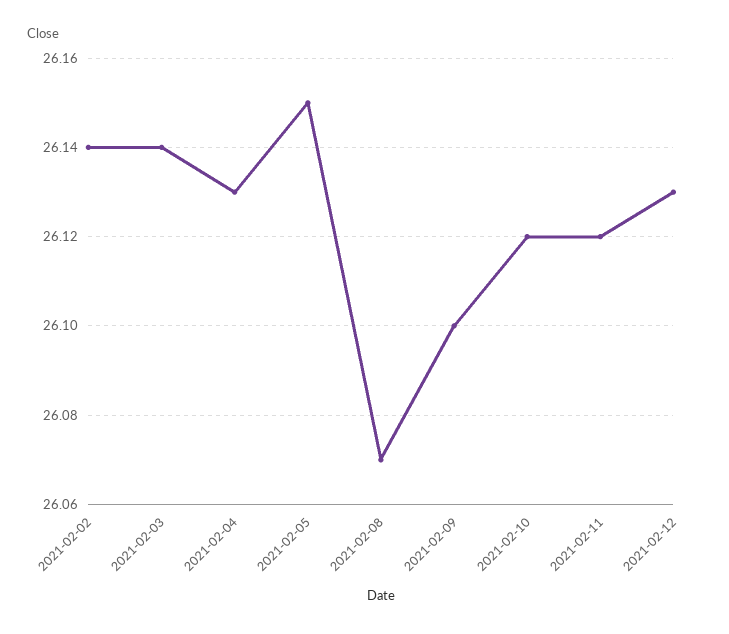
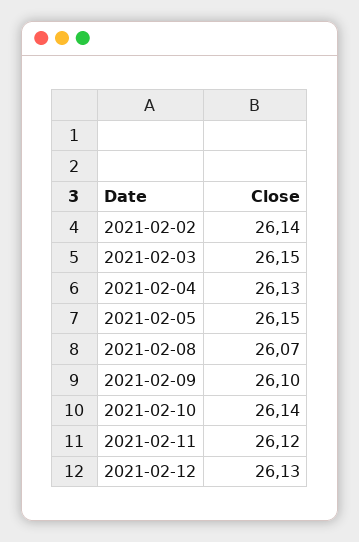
  {
    "2021-02-02": 26.14,
-   "2021-02-03": 26.14,
+   "2021-02-03": 26.15,
    "2021-02-04": 26.13,
    "2021-02-05": 26.15,
    "2021-02-08": 26.07,
    "2021-02-09": 26.1,
-   "2021-02-10": 26.12,
+   "2021-02-10": 26.14,
    "2021-02-11": 26.12,
    "2021-02-12": 26.13
  }

